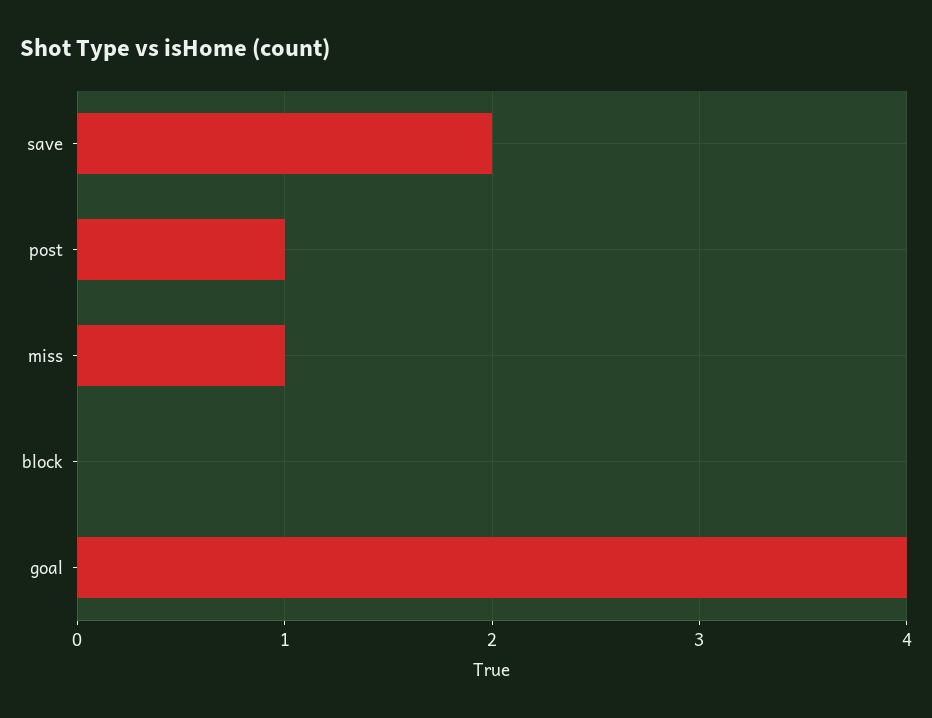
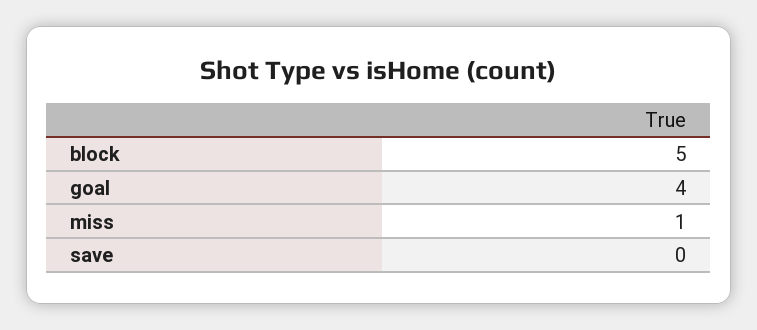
  {
-   "save": 2,
+   "save": 0,
-   "post": 1,
    "miss": 1,
-   "block": 0,
+   "block": 5,
    "goal": 4
  }

